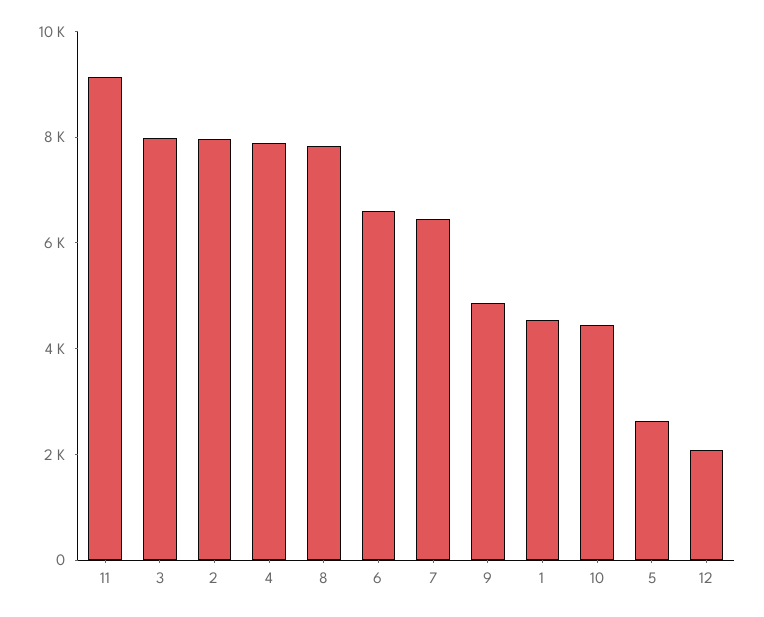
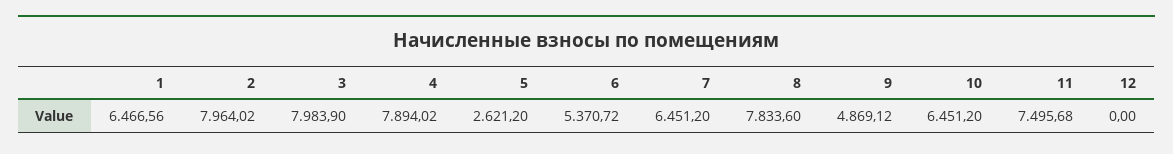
  {
-   "11": 9000,
+   "11": 7495.68,
    "3": 7983.9,
    "2": 7964.02,
    "4": 7894.02,
    "8": 7833.6,
-   "6": 6500,
+   "6": 5370.72,
    "7": 6451.2,
    "9": 4869.12,
-   "1": 4500,
+   "1": 6466.56,
-   "10": 4500,
+   "10": 6451.2,
    "5": 2621.2,
-   "12": 2000
+   "12": 0
  }

